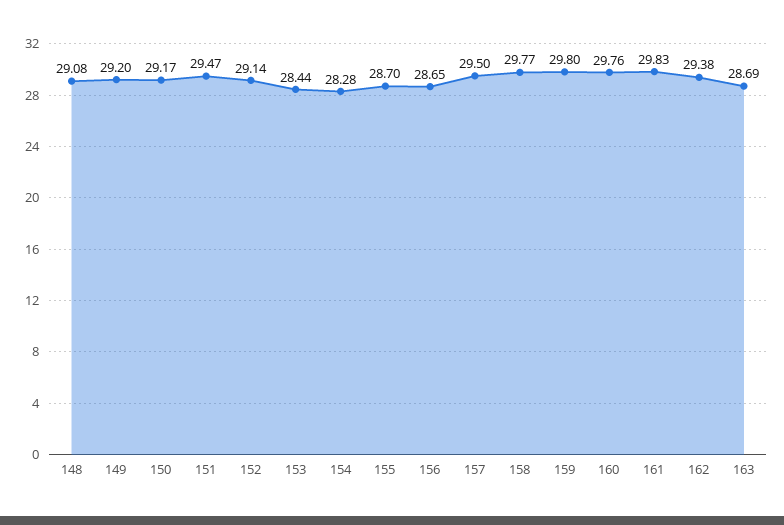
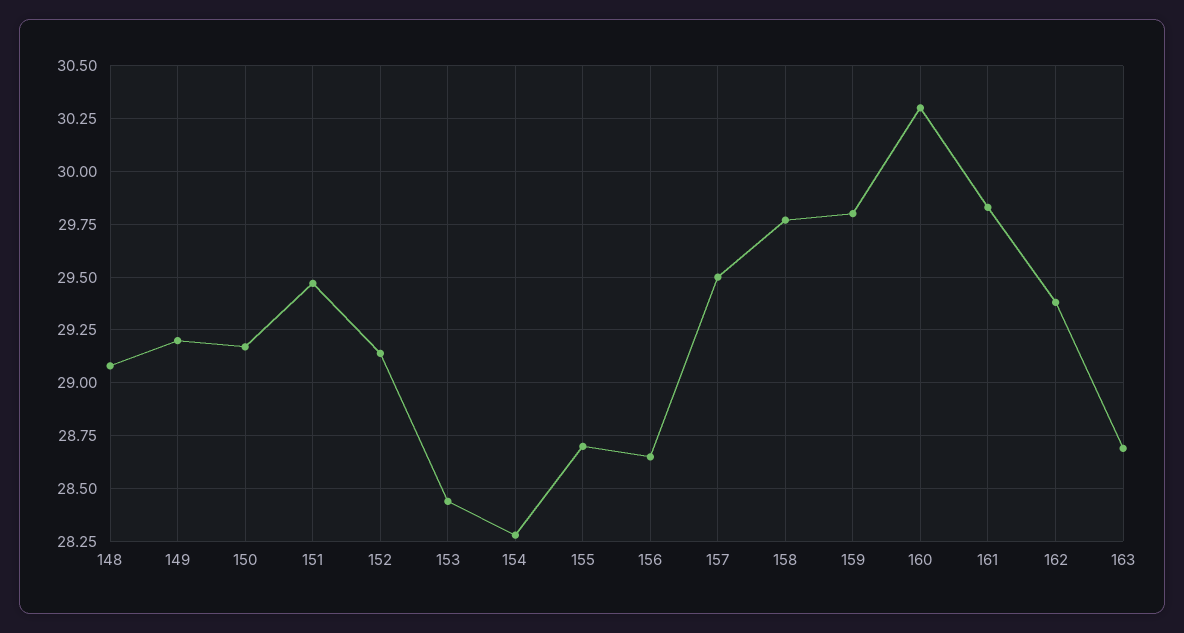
  {
    "148": 29.08,
    "149": 29.2,
    "150": 29.17,
    "151": 29.47,
    "152": 29.14,
    "153": 28.44,
    "154": 28.28,
    "155": 28.7,
    "156": 28.65,
    "157": 29.5,
    "158": 29.77,
    "159": 29.8,
-   "160": 29.76,
+   "160": 30.3,
    "161": 29.83,
    "162": 29.38,
    "163": 28.69
  }

